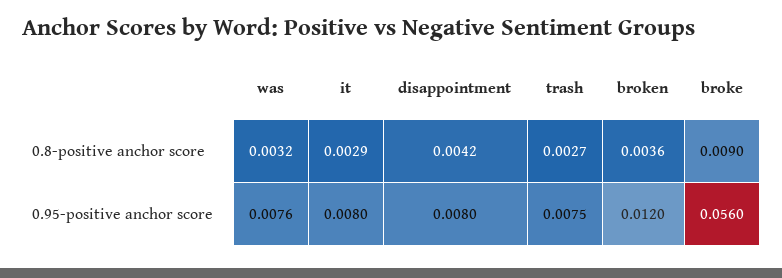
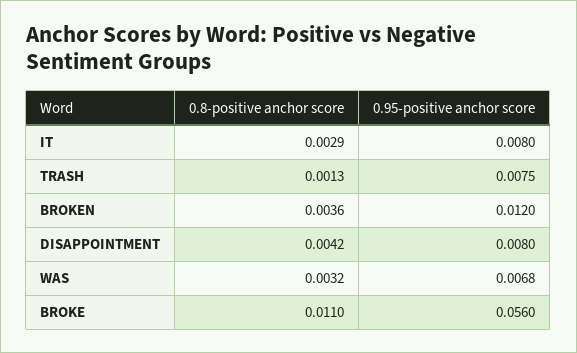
  {
    "was": {
      "0.8-positive anchor score": 0.0032,
-     "0.95-positive anchor score": 0.0076
+     "0.95-positive anchor score": 0.0068
    },
    "it": {
      "0.8-positive anchor score": 0.0029,
      "0.95-positive anchor score": 0.008
    },
    "disappointment": {
      "0.8-positive anchor score": 0.0042,
      "0.95-positive anchor score": 0.008
    },
    "trash": {
-     "0.8-positive anchor score": 0.0027,
+     "0.8-positive anchor score": 0.0013,
      "0.95-positive anchor score": 0.0075
    },
    "broken": {
      "0.8-positive anchor score": 0.0036,
      "0.95-positive anchor score": 0.012
    },
    "broke": {
-     "0.8-positive anchor score": 0.009,
+     "0.8-positive anchor score": 0.011,
      "0.95-positive anchor score": 0.056
    }
  }

